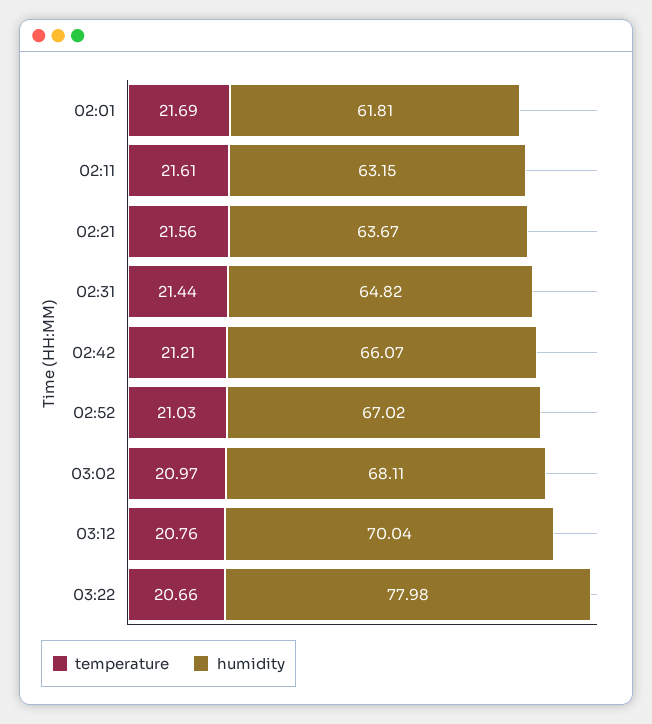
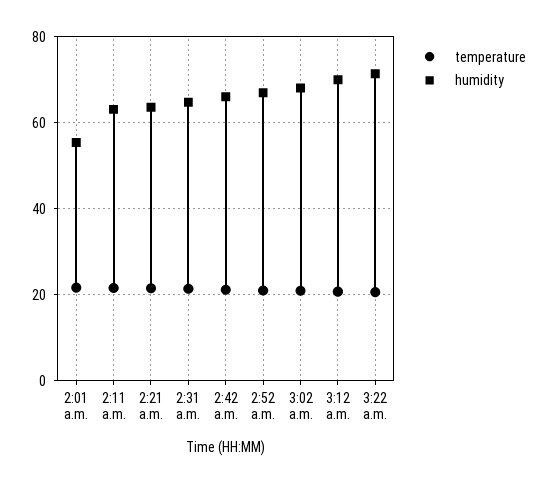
  {
    "temperature": {
      "02:01": 21.69,
      "02:11": 21.61,
      "02:21": 21.56,
      "02:31": 21.44,
      "02:42": 21.21,
      "02:52": 21.03,
      "03:02": 20.97,
      "03:12": 20.76,
      "03:22": 20.66
    },
    "humidity": {
-     "02:01": 61.81,
+     "02:01": 56,
      "02:11": 63.15,
      "02:21": 63.67,
      "02:31": 64.82,
      "02:42": 66.07,
      "02:52": 67.02,
      "03:02": 68.11,
      "03:12": 70.04,
-     "03:22": 77.98
+     "03:22": 72
    }
  }

